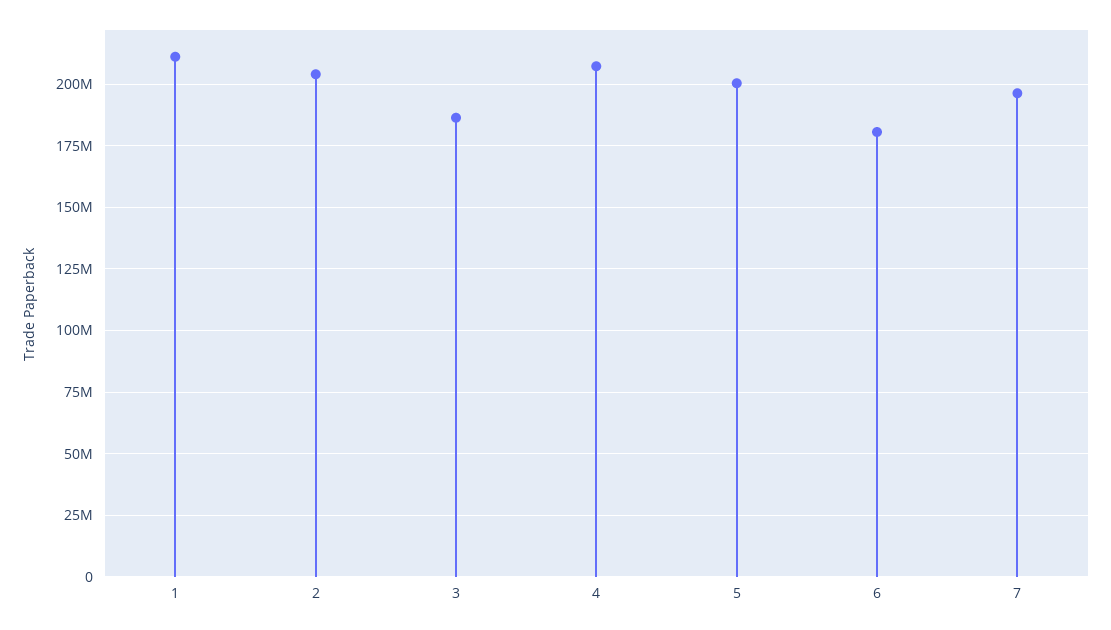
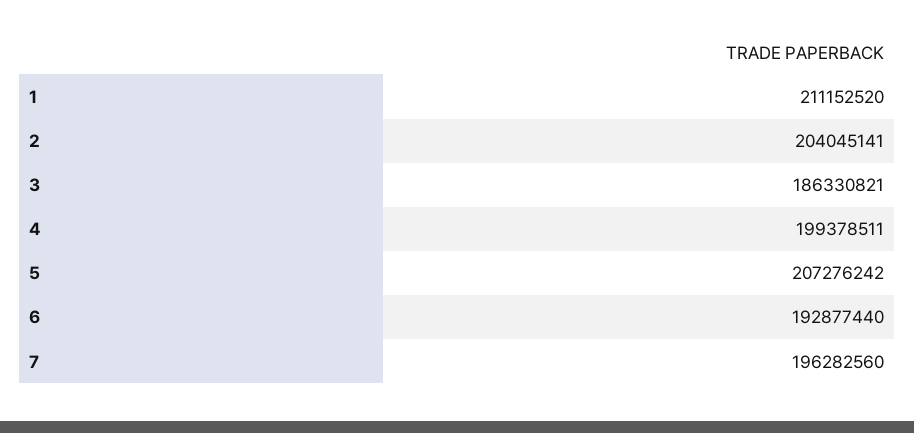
  {
    "1": 211152520,
    "2": 204045141,
    "3": 186330821,
-   "4": 207500000,
+   "4": 199378511,
-   "5": 200000000,
+   "5": 207276242,
-   "6": 180000000,
+   "6": 192877440,
    "7": 196282560
  }

